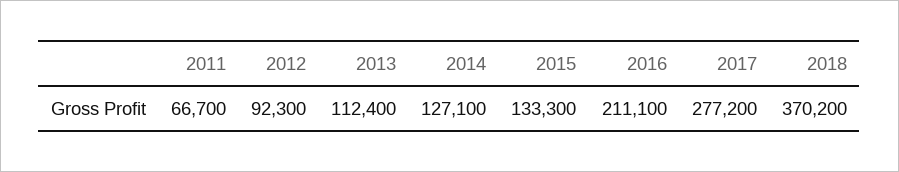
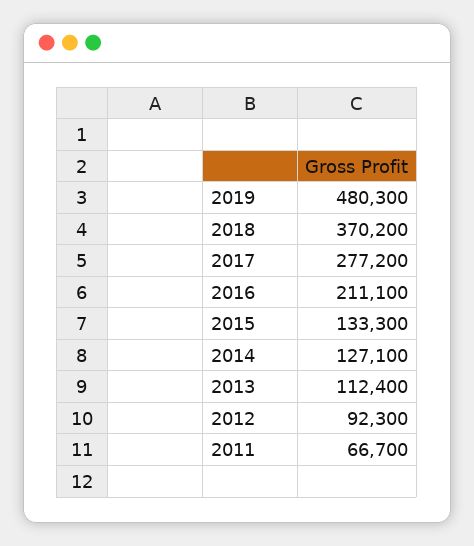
  {
    "2011": 66700,
    "2012": 92300,
    "2013": 112400,
    "2014": 127100,
    "2015": 133300,
    "2016": 211100,
    "2017": 277200,
-   "2018": 370200
+   "2018": 370200,
+   "2019": 480300
  }

